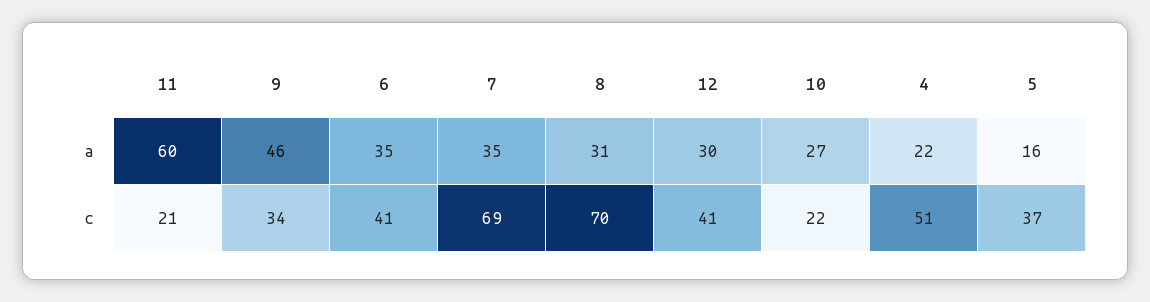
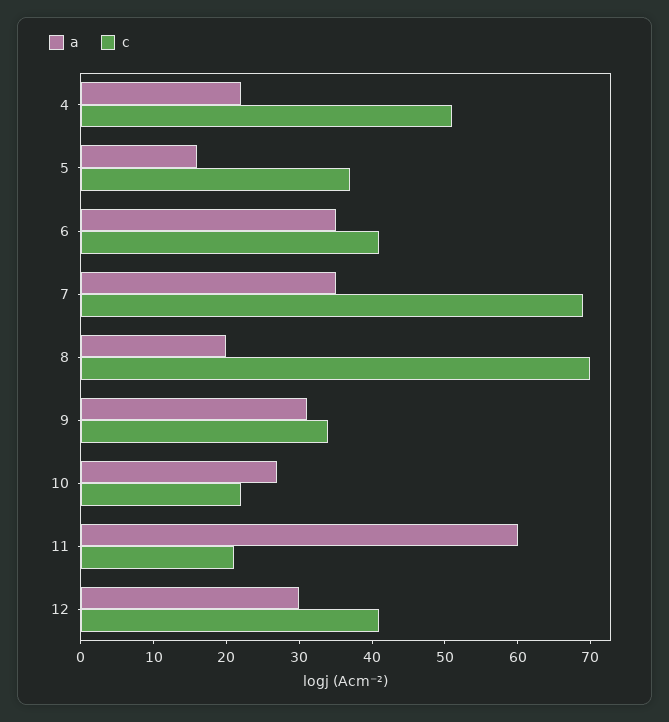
  {
    "a": {
      "11": 60,
-     "9": 46,
+     "9": 30,
      "6": 35,
      "7": 35,
-     "8": 31,
+     "8": 20,
      "12": 30,
      "10": 27,
      "4": 22,
      "5": 16
    },
    "c": {
      "11": 21,
      "9": 34,
      "6": 41,
      "7": 69,
      "8": 70,
      "12": 41,
      "10": 22,
      "4": 51,
      "5": 37
    }
  }

